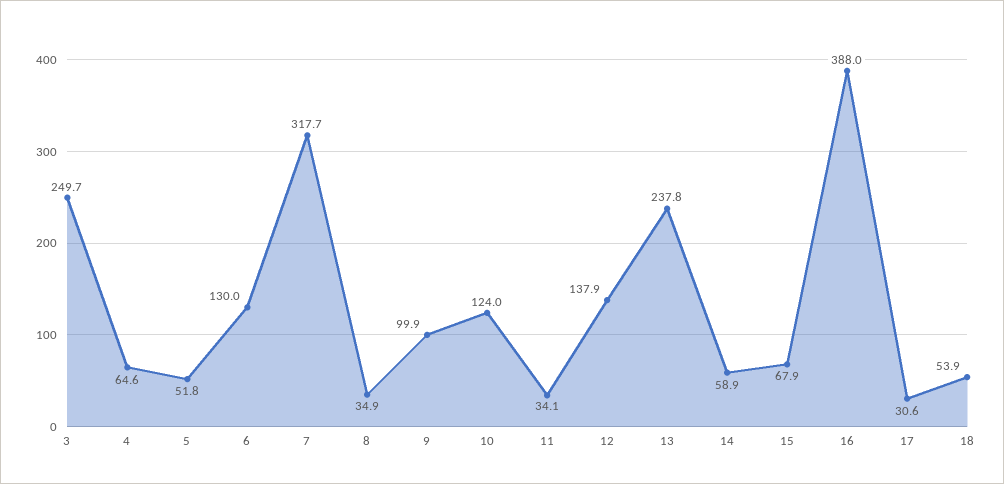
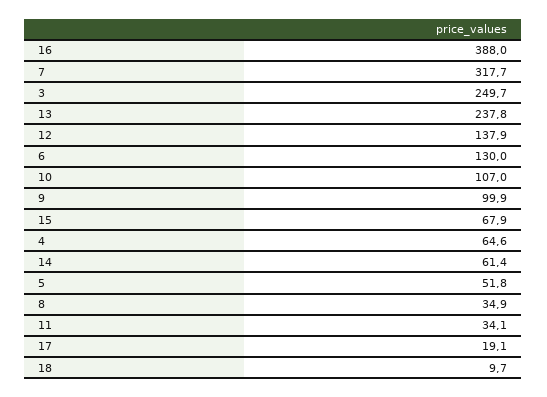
  {
    "3": 249.7,
    "4": 64.6,
    "5": 51.8,
    "6": 130,
    "7": 317.7,
    "8": 34.9,
    "9": 99.9,
-   "10": 124,
+   "10": 107,
    "11": 34.1,
    "12": 137.9,
    "13": 237.8,
-   "14": 58.9,
+   "14": 61.4,
    "15": 67.9,
    "16": 388,
-   "17": 30.6,
+   "17": 19.1,
-   "18": 53.9
+   "18": 9.7
  }

